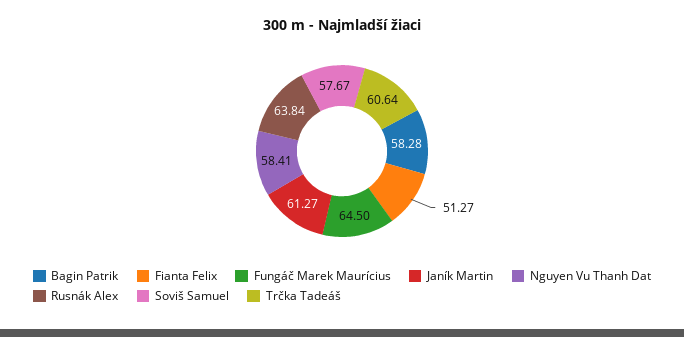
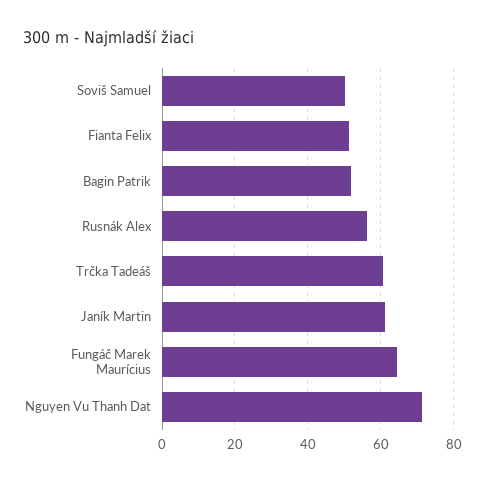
  {
-   "Bagin Patrik": 58.28,
+   "Bagin Patrik": 52,
    "Fianta Felix": 51.27,
    "Fungáč Marek Maurícius": 64.5,
    "Janík Martin": 61.27,
-   "Nguyen Vu Thanh Dat": 58.41,
+   "Nguyen Vu Thanh Dat": 72,
-   "Rusnák Alex": 63.84,
+   "Rusnák Alex": 56,
-   "Soviš Samuel": 57.67,
+   "Soviš Samuel": 50,
    "Trčka Tadeáš": 60.64
  }

